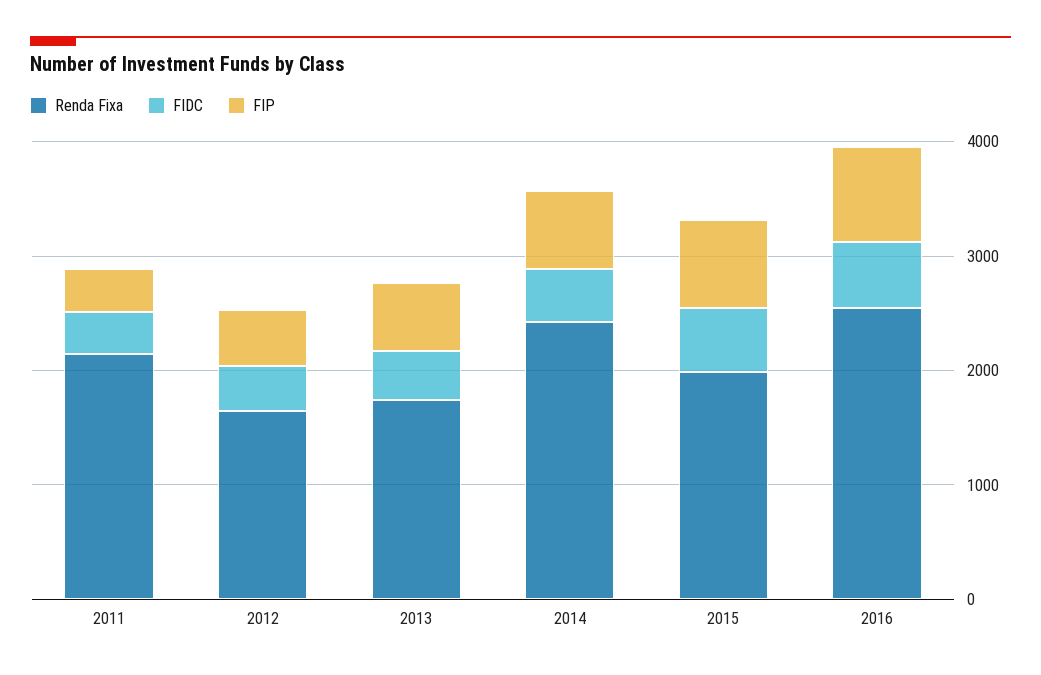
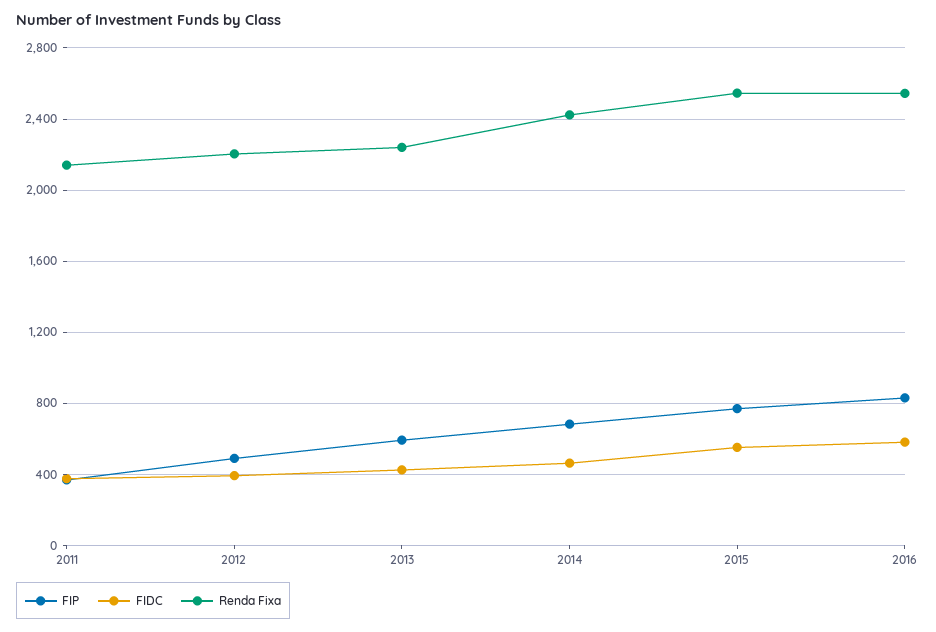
  {
    "Renda Fixa": {
      "2011": 2150,
-     "2012": 1600,
+     "2012": 2200,
-     "2013": 1800,
+     "2013": 2250,
      "2014": 2400,
-     "2015": 2000,
+     "2015": 2550,
      "2016": 2550
    },
    "FIDC": {
      "2011": 400,
      "2012": 400,
      "2013": 450,
      "2014": 450,
      "2015": 550,
      "2016": 600
    },
    "FIP": {
      "2011": 350,
      "2012": 500,
      "2013": 600,
      "2014": 700,
      "2015": 750,
      "2016": 850
    }
  }

